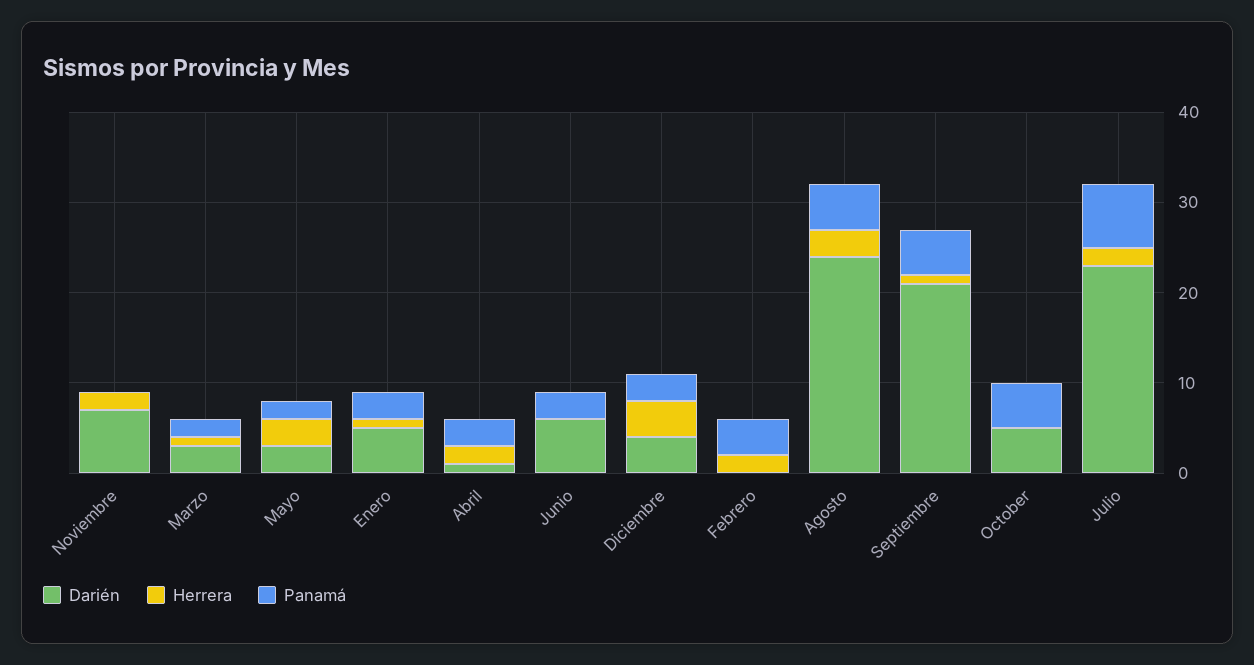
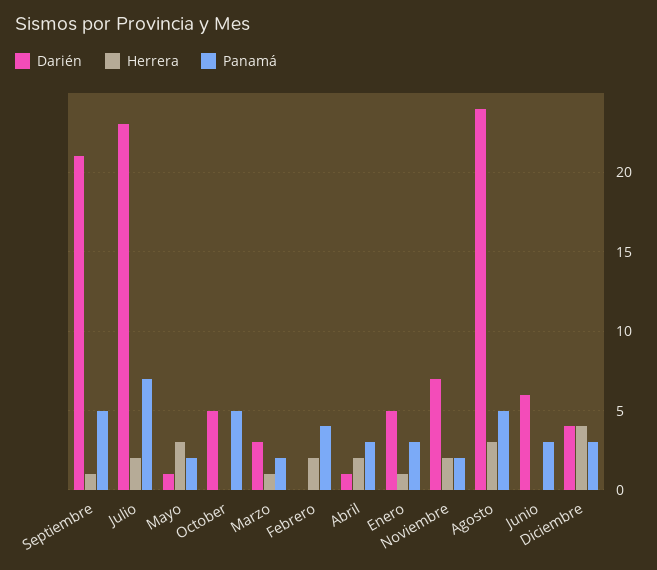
  {
    "Darién": {
      "Noviembre": 7,
      "Marzo": 3,
-     "Mayo": 3,
+     "Mayo": 1,
      "Enero": 5,
      "Abril": 1,
      "Junio": 6,
      "Diciembre": 4,
      "Febrero": 0,
      "Agosto": 24,
      "Septiembre": 21,
      "October": 5,
      "Julio": 23
    },
    "Herrera": {
      "Noviembre": 2,
      "Marzo": 1,
      "Mayo": 3,
      "Enero": 1,
      "Abril": 2,
      "Junio": 0,
      "Diciembre": 4,
      "Febrero": 2,
      "Agosto": 3,
      "Septiembre": 1,
      "October": 0,
      "Julio": 2
    },
    "Panamá": {
-     "Noviembre": 0,
+     "Noviembre": 2,
      "Marzo": 2,
      "Mayo": 2,
      "Enero": 3,
      "Abril": 3,
      "Junio": 3,
      "Diciembre": 3,
      "Febrero": 4,
      "Agosto": 5,
      "Septiembre": 5,
      "October": 5,
      "Julio": 7
    }
  }

